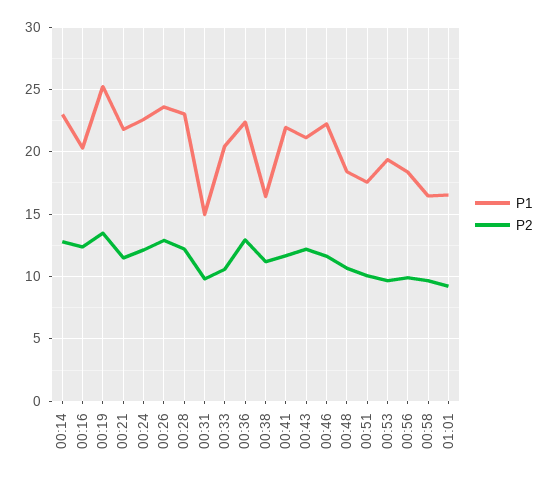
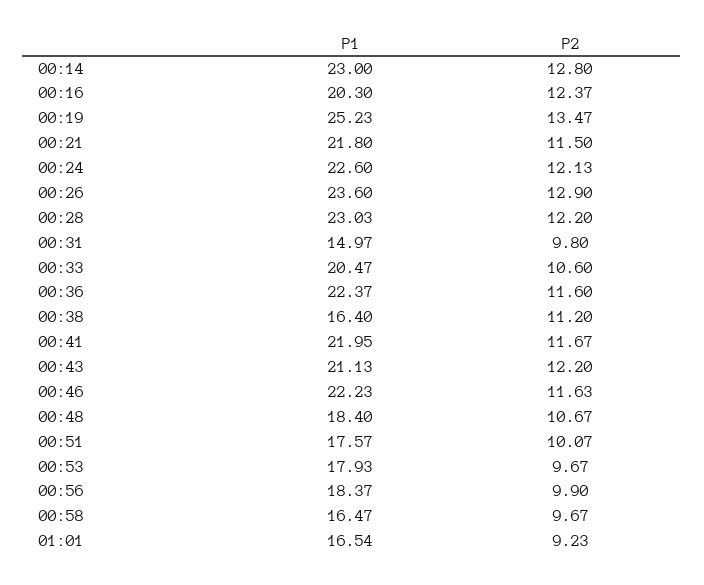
  {
    "P1": {
      "00:14": 23,
      "00:16": 20.3,
      "00:19": 25.23,
      "00:21": 21.8,
      "00:24": 22.6,
      "00:26": 23.6,
      "00:28": 23.03,
      "00:31": 14.97,
      "00:33": 20.47,
      "00:36": 22.37,
      "00:38": 16.4,
      "00:41": 21.95,
      "00:43": 21.13,
      "00:46": 22.23,
      "00:48": 18.4,
      "00:51": 17.57,
-     "00:53": 19.5,
+     "00:53": 17.93,
      "00:56": 18.37,
      "00:58": 16.47,
      "01:01": 16.54
    },
    "P2": {
      "00:14": 12.8,
      "00:16": 12.37,
      "00:19": 13.47,
      "00:21": 11.5,
      "00:24": 12.13,
      "00:26": 12.9,
      "00:28": 12.2,
      "00:31": 9.8,
      "00:33": 10.6,
-     "00:36": 13,
+     "00:36": 11.6,
      "00:38": 11.2,
      "00:41": 11.67,
      "00:43": 12.2,
      "00:46": 11.63,
      "00:48": 10.67,
      "00:51": 10.07,
      "00:53": 9.67,
      "00:56": 9.9,
      "00:58": 9.67,
      "01:01": 9.23
    }
  }

